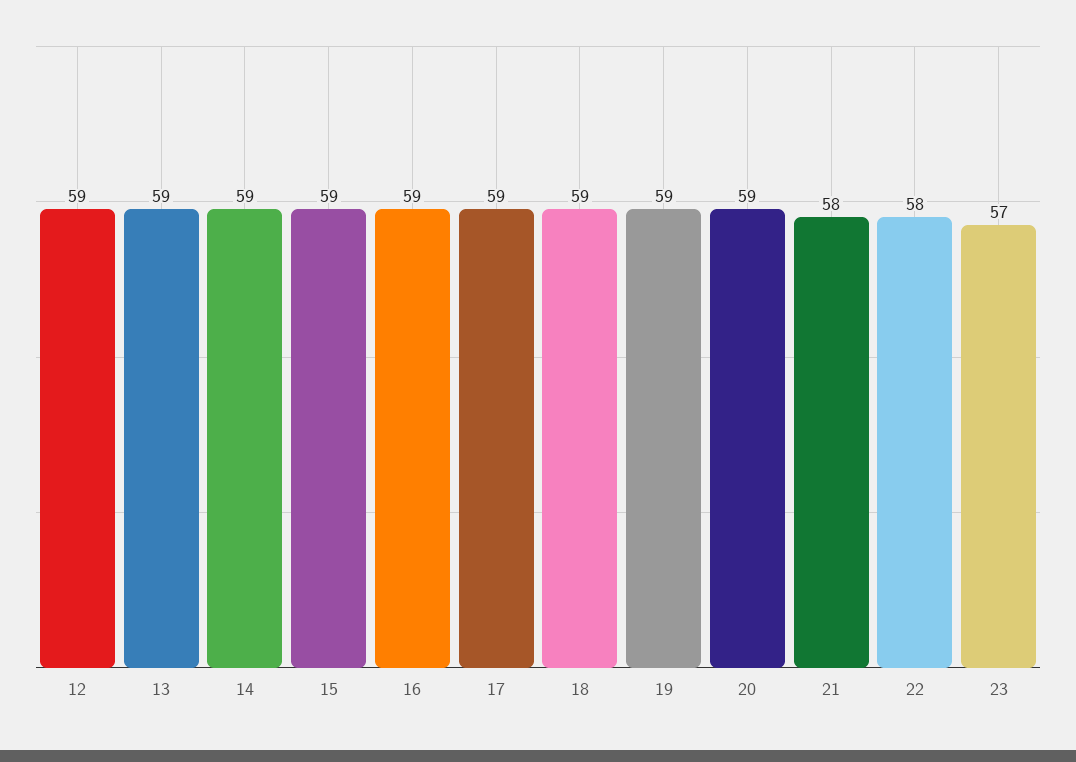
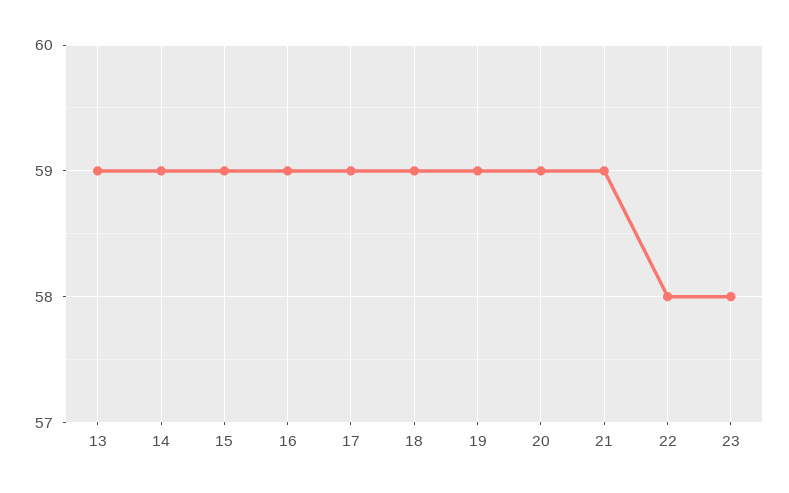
  {
-   "12": 59,
    "13": 59,
    "14": 59,
    "15": 59,
    "16": 59,
    "17": 59,
    "18": 59,
    "19": 59,
    "20": 59,
-   "21": 58,
+   "21": 59,
    "22": 58,
-   "23": 57
+   "23": 58
  }

